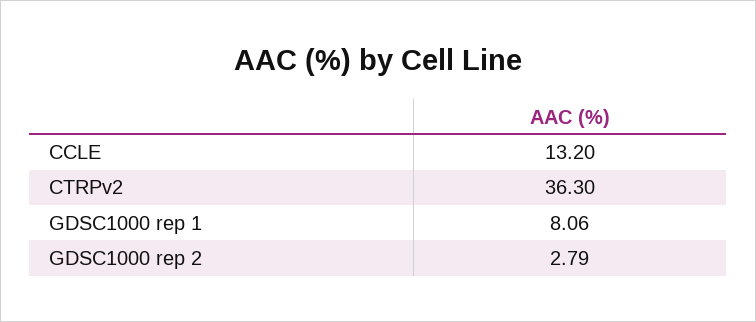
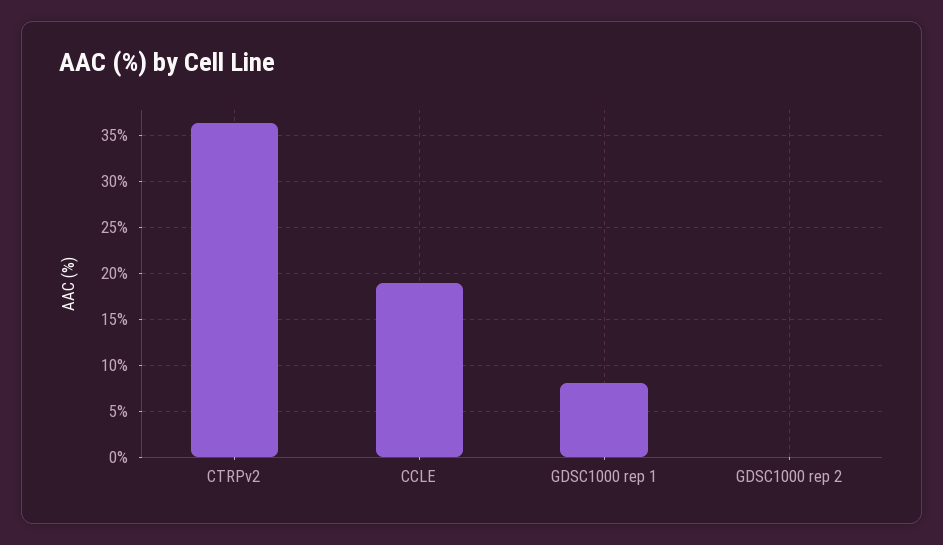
  {
-   "CCLE": 13.2,
+   "CCLE": 19,
    "CTRPv2": 36.3,
    "GDSC1000 rep 1": 8.06,
-   "GDSC1000 rep 2": 2.79
+   "GDSC1000 rep 2": 0
  }

